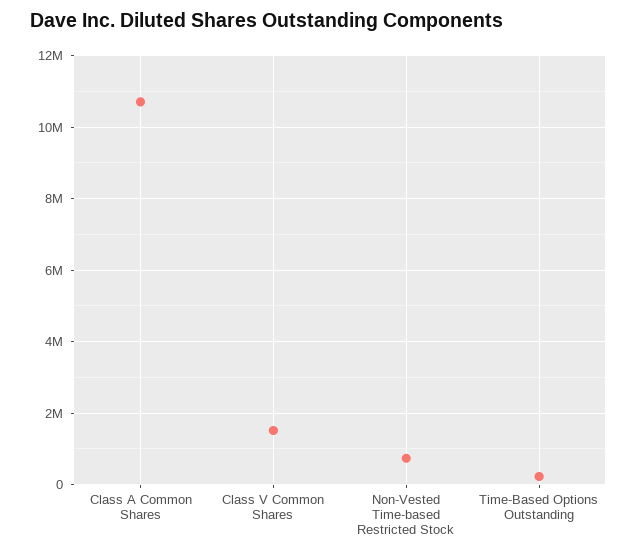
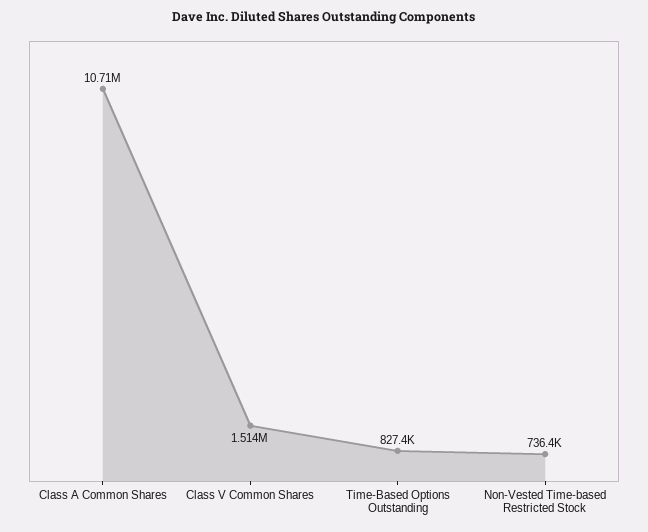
  {
    "Class A Common Shares": 10710000,
    "Class V Common Shares": 1514000,
    "Non-Vested Time-based Restricted Stock": 736400,
-   "Time-Based Options Outstanding": 200000
+   "Time-Based Options Outstanding": 827400
  }

